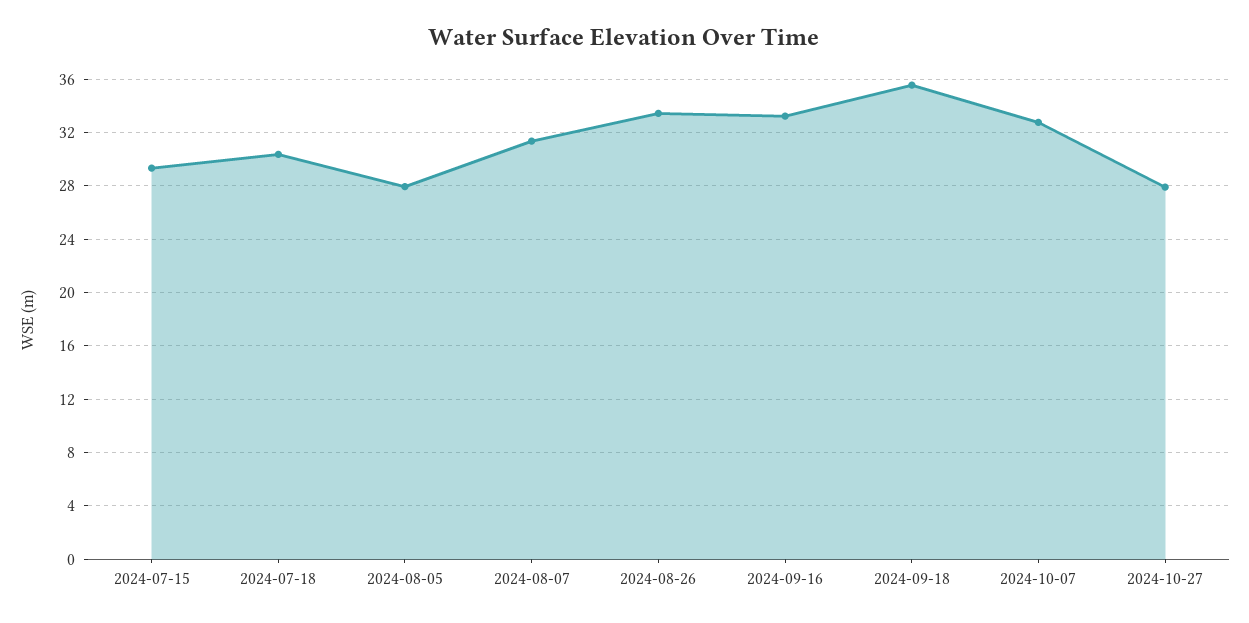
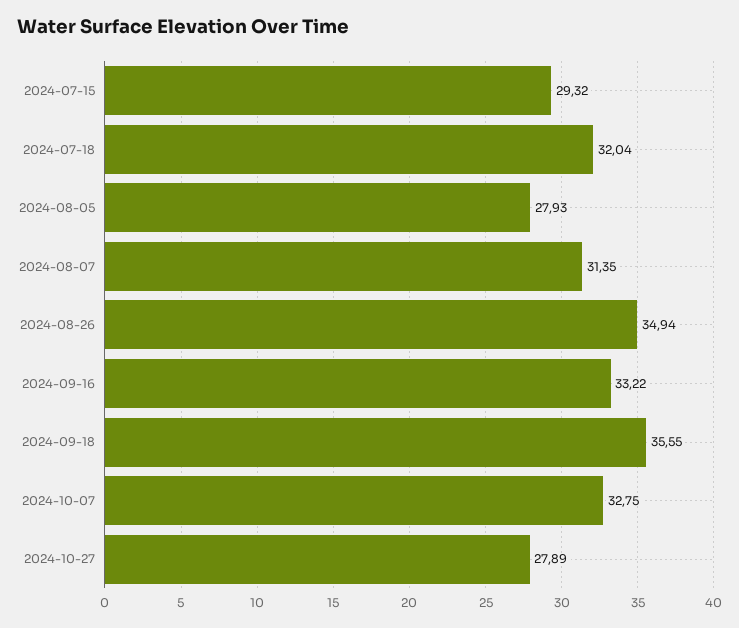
  {
    "2024-07-15": 29.32,
-   "2024-07-18": 30.5,
+   "2024-07-18": 32.04,
    "2024-08-05": 27.93,
    "2024-08-07": 31.35,
-   "2024-08-26": 33.5,
+   "2024-08-26": 34.94,
    "2024-09-16": 33.22,
    "2024-09-18": 35.55,
    "2024-10-07": 32.75,
    "2024-10-27": 27.89
  }

